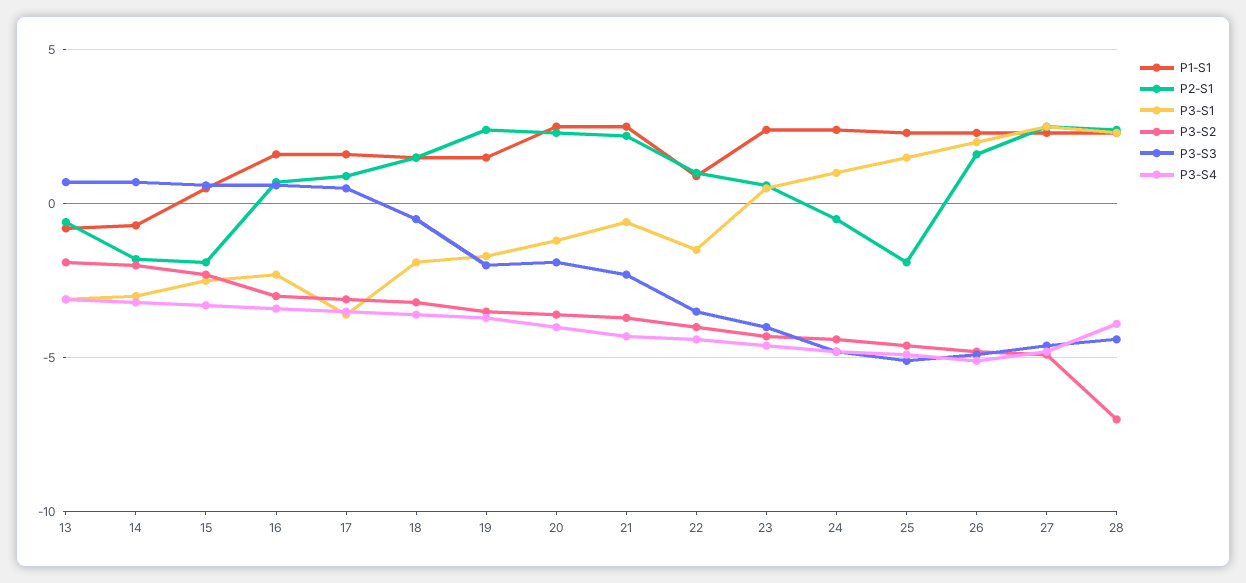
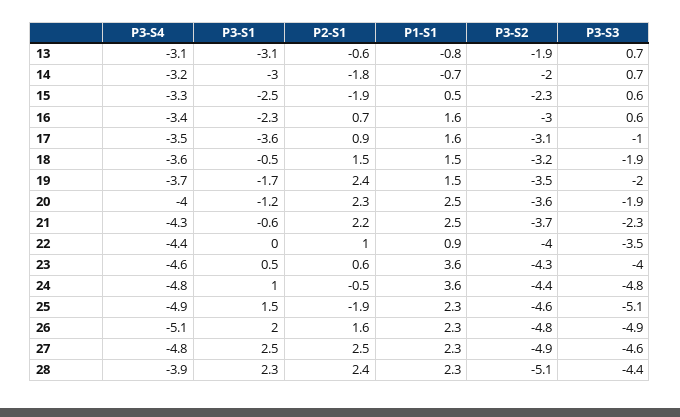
  {
    "P1-S1": {
      "13": -0.8,
      "14": -0.7,
      "15": 0.5,
      "16": 1.6,
      "17": 1.6,
      "18": 1.5,
      "19": 1.5,
      "20": 2.5,
      "21": 2.5,
      "22": 0.9,
-     "23": 2.5,
+     "23": 3.6,
-     "24": 2.5,
+     "24": 3.6,
      "25": 2.3,
      "26": 2.3,
      "27": 2.3,
      "28": 2.3
    },
    "P2-S1": {
      "13": -0.6,
      "14": -1.8,
      "15": -1.9,
      "16": 0.7,
      "17": 0.9,
      "18": 1.5,
      "19": 2.4,
      "20": 2.3,
      "21": 2.2,
      "22": 1,
      "23": 0.6,
      "24": -0.5,
      "25": -1.9,
      "26": 1.6,
      "27": 2.5,
      "28": 2.4
    },
    "P3-S1": {
      "13": -3.1,
      "14": -3,
      "15": -2.5,
      "16": -2.3,
      "17": -3.6,
-     "18": -2,
+     "18": -0.5,
      "19": -1.7,
      "20": -1.2,
      "21": -0.6,
-     "22": -1.5,
+     "22": 0,
      "23": 0.5,
      "24": 1,
      "25": 1.5,
      "26": 2,
      "27": 2.5,
      "28": 2.3
    },
    "P3-S2": {
      "13": -1.9,
      "14": -2,
      "15": -2.3,
      "16": -3,
      "17": -3.1,
      "18": -3.2,
      "19": -3.5,
      "20": -3.6,
      "21": -3.7,
      "22": -4,
      "23": -4.3,
      "24": -4.4,
      "25": -4.6,
      "26": -4.8,
      "27": -4.9,
-     "28": -7
+     "28": -5.1
    },
    "P3-S3": {
      "13": 0.7,
      "14": 0.7,
      "15": 0.6,
      "16": 0.6,
-     "17": 0.5,
+     "17": -1,
-     "18": -0.5,
+     "18": -1.9,
      "19": -2,
      "20": -1.9,
      "21": -2.3,
      "22": -3.5,
      "23": -4,
      "24": -4.8,
      "25": -5.1,
      "26": -4.9,
      "27": -4.6,
      "28": -4.4
    },
    "P3-S4": {
      "13": -3.1,
      "14": -3.2,
      "15": -3.3,
      "16": -3.4,
      "17": -3.5,
      "18": -3.6,
      "19": -3.7,
      "20": -4,
      "21": -4.3,
      "22": -4.4,
      "23": -4.6,
      "24": -4.8,
      "25": -4.9,
      "26": -5.1,
      "27": -4.8,
      "28": -3.9
    }
  }

